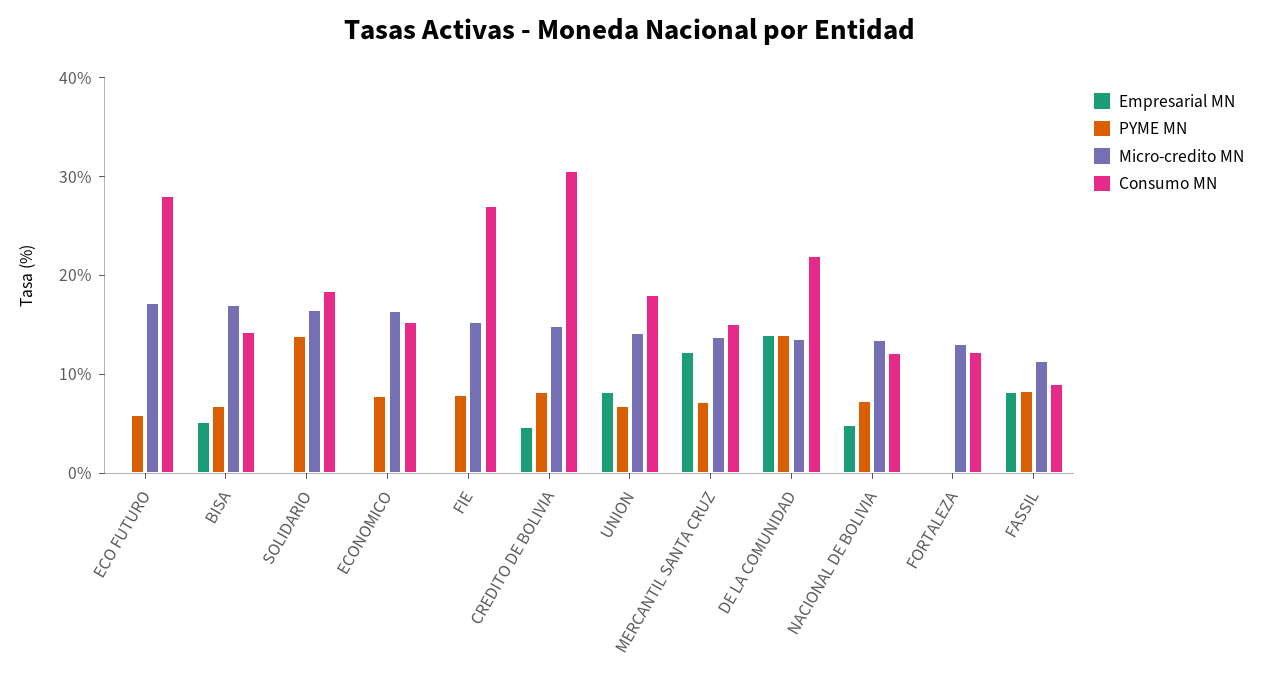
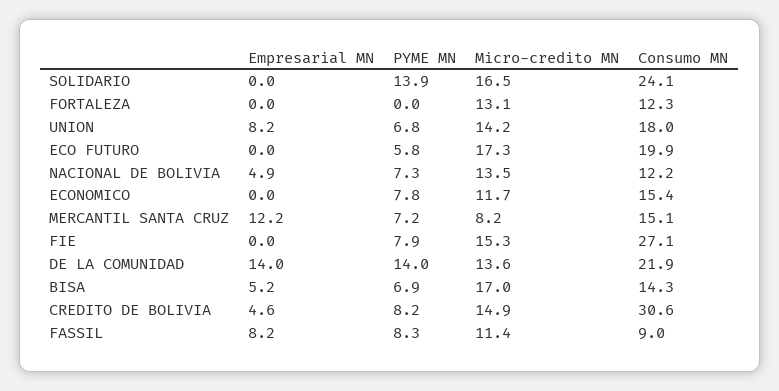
  {
    "Empresarial MN": {
      "ECO FUTURO": 0,
      "BISA": 5.2,
      "SOLIDARIO": 0,
      "ECONOMICO": 0,
      "FIE": 0,
      "CREDITO DE BOLIVIA": 4.6,
      "UNION": 8.2,
      "MERCANTIL SANTA CRUZ": 12.2,
      "DE LA COMUNIDAD": 14,
      "NACIONAL DE BOLIVIA": 4.9,
      "FORTALEZA": 0,
      "FASSIL": 8.2
    },
    "PYME MN": {
      "ECO FUTURO": 5.8,
      "BISA": 6.9,
      "SOLIDARIO": 13.9,
      "ECONOMICO": 7.8,
      "FIE": 7.9,
      "CREDITO DE BOLIVIA": 8.2,
      "UNION": 6.8,
      "MERCANTIL SANTA CRUZ": 7.2,
      "DE LA COMUNIDAD": 14,
      "NACIONAL DE BOLIVIA": 7.3,
      "FORTALEZA": 0,
      "FASSIL": 8.3
    },
    "Micro-credito MN": {
      "ECO FUTURO": 17.3,
      "BISA": 17,
      "SOLIDARIO": 16.5,
-     "ECONOMICO": 16,
+     "ECONOMICO": 11.7,
      "FIE": 15.3,
      "CREDITO DE BOLIVIA": 14.9,
      "UNION": 14.2,
-     "MERCANTIL SANTA CRUZ": 14,
+     "MERCANTIL SANTA CRUZ": 8.2,
      "DE LA COMUNIDAD": 13.6,
      "NACIONAL DE BOLIVIA": 13.5,
      "FORTALEZA": 13.1,
      "FASSIL": 11.4
    },
    "Consumo MN": {
-     "ECO FUTURO": 28,
+     "ECO FUTURO": 19.9,
      "BISA": 14.3,
-     "SOLIDARIO": 18,
+     "SOLIDARIO": 24.1,
      "ECONOMICO": 15.4,
      "FIE": 27.1,
      "CREDITO DE BOLIVIA": 30.6,
      "UNION": 18,
      "MERCANTIL SANTA CRUZ": 15.1,
      "DE LA COMUNIDAD": 21.9,
      "NACIONAL DE BOLIVIA": 12.2,
      "FORTALEZA": 12.3,
      "FASSIL": 9
    }
  }

